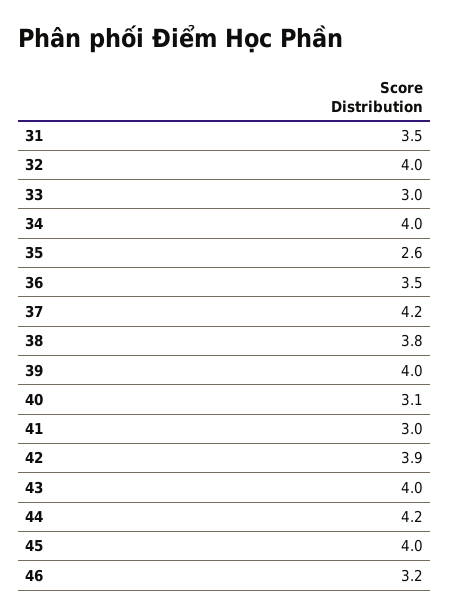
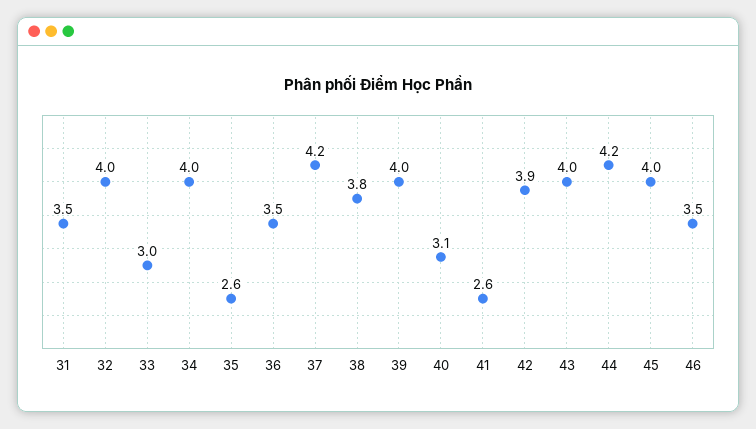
  {
    "31": 3.5,
    "32": 4,
    "33": 3,
    "34": 4,
    "35": 2.6,
    "36": 3.5,
    "37": 4.2,
    "38": 3.8,
    "39": 4,
    "40": 3.1,
-   "41": 3,
+   "41": 2.6,
    "42": 3.9,
    "43": 4,
    "44": 4.2,
    "45": 4,
-   "46": 3.2
+   "46": 3.5
  }

